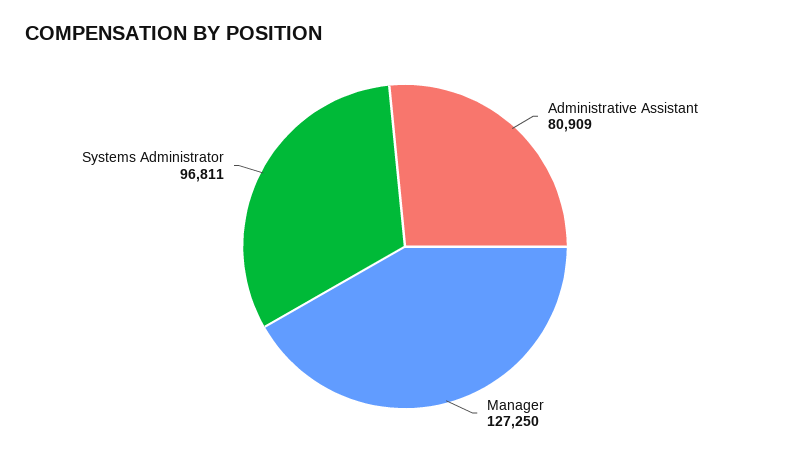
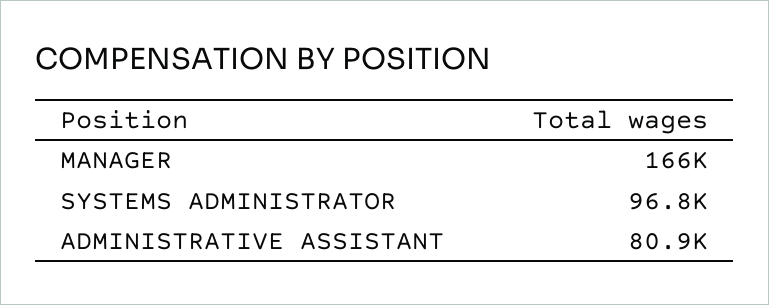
  {
    "Administrative Assistant": 80909,
-   "Manager": 127250,
+   "Manager": 166000,
    "Systems Administrator": 96811
  }

